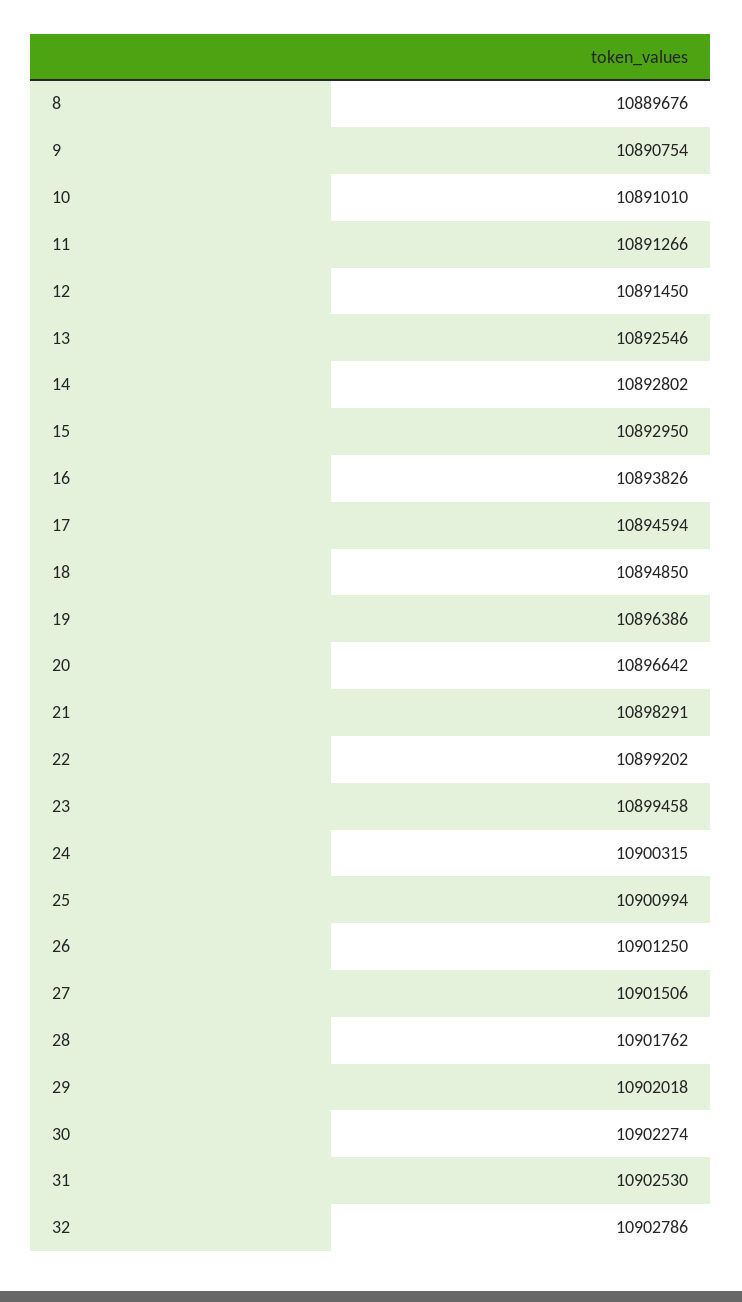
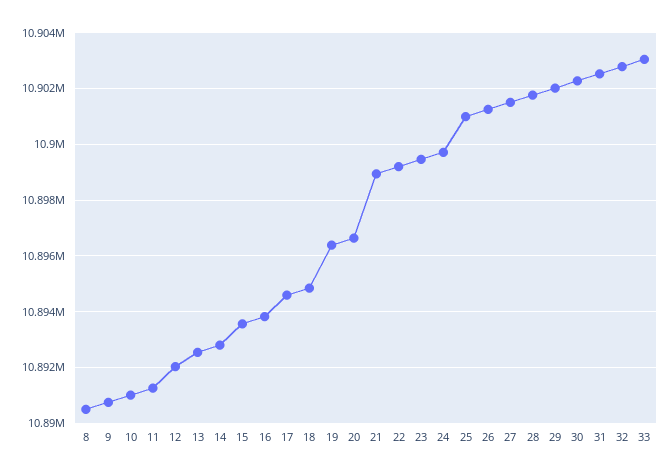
  {
-   "8": 10889676,
+   "8": 10890500,
    "9": 10890754,
    "10": 10891010,
    "11": 10891266,
-   "12": 10891450,
+   "12": 10892000,
    "13": 10892546,
    "14": 10892802,
-   "15": 10892950,
+   "15": 10893500,
    "16": 10893826,
    "17": 10894594,
    "18": 10894850,
    "19": 10896386,
    "20": 10896642,
-   "21": 10898291,
+   "21": 10899000,
    "22": 10899202,
    "23": 10899458,
-   "24": 10900315,
+   "24": 10899750,
    "25": 10900994,
    "26": 10901250,
    "27": 10901506,
    "28": 10901762,
    "29": 10902018,
    "30": 10902274,
    "31": 10902530,
-   "32": 10902786
+   "32": 10902786,
+   "33": 10903000
  }

